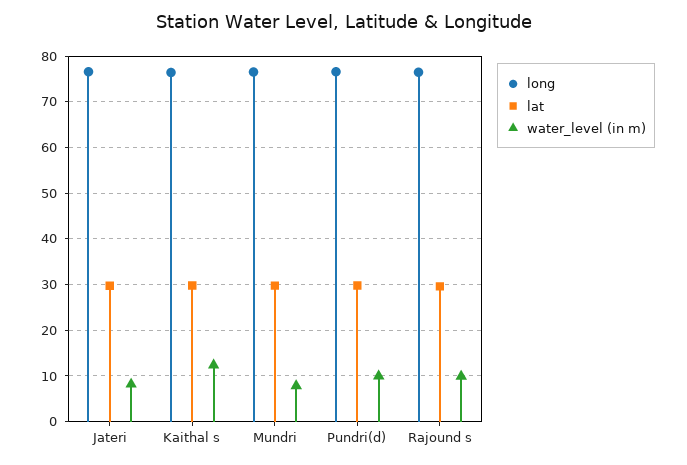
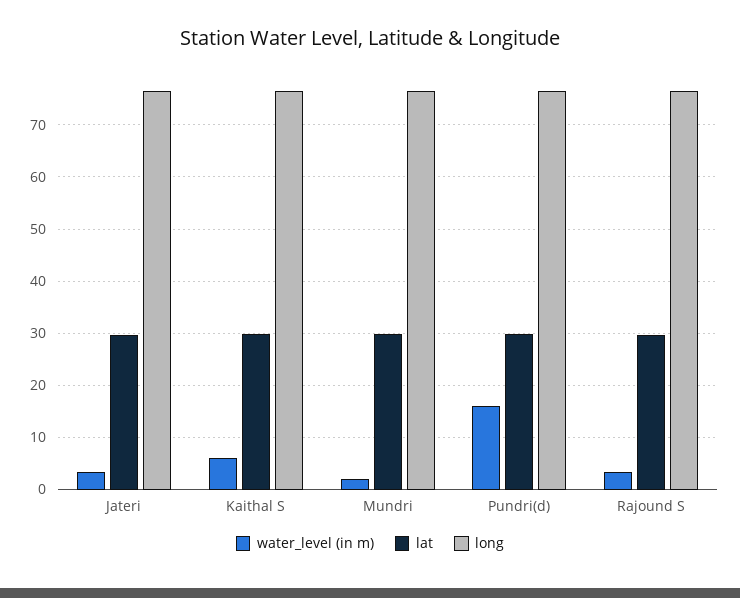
  {
    "long": {
      "Jateri": 76,
      "Kaithal s": 76,
      "Mundri": 76,
      "Pundri(d)": 76,
      "Rajound s": 76
    },
    "lat": {
      "Jateri": 30,
      "Kaithal s": 30,
      "Mundri": 30,
      "Pundri(d)": 30,
      "Rajound s": 30
    },
    "water_level (in m)": {
-     "Jateri": 8,
+     "Jateri": 4,
-     "Kaithal s": 12,
+     "Kaithal s": 6,
-     "Mundri": 8,
+     "Mundri": 2,
-     "Pundri(d)": 10,
+     "Pundri(d)": 16,
-     "Rajound s": 10
+     "Rajound s": 4
    }
  }

